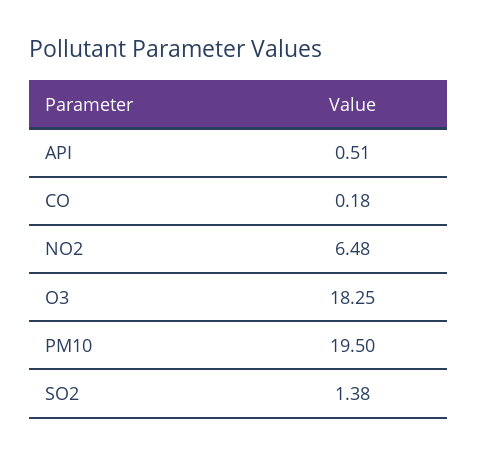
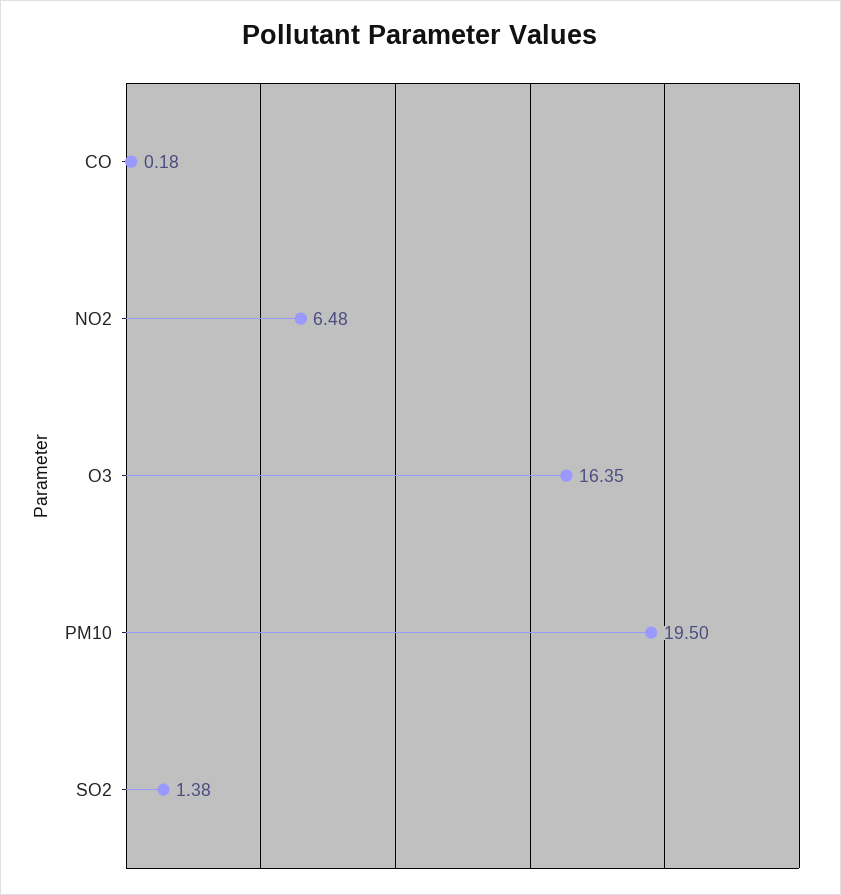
  {
-   "API": 0.51,
    "CO": 0.18,
    "NO2": 6.48,
-   "O3": 18.25,
+   "O3": 16.35,
    "PM10": 19.5,
    "SO2": 1.38
  }

